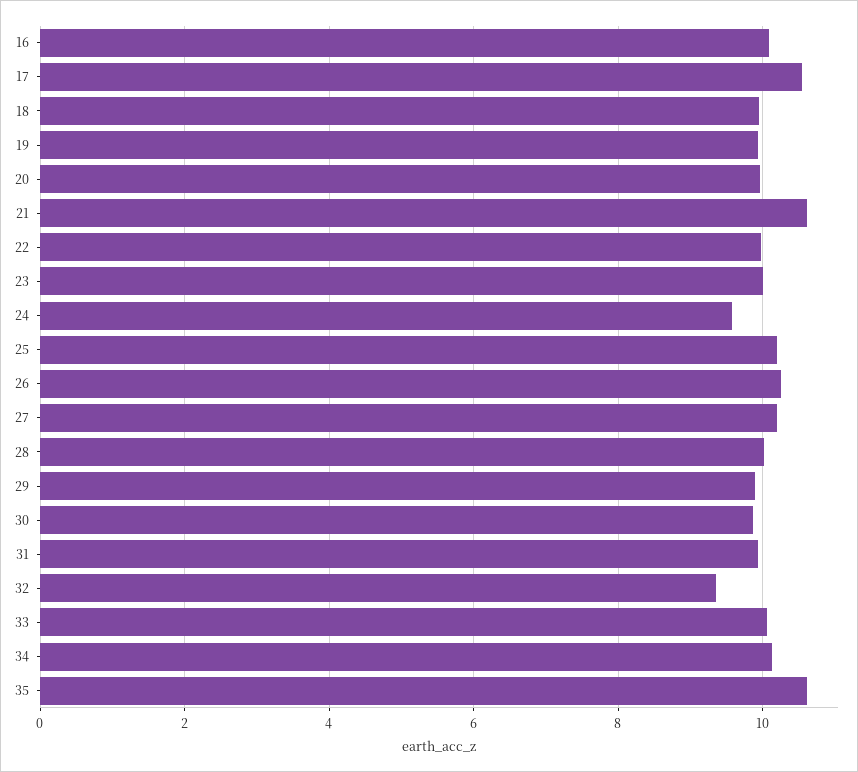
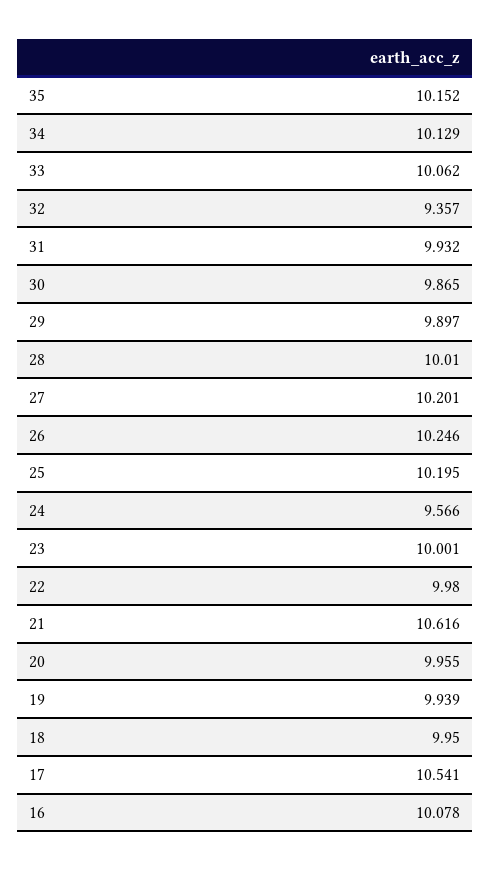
  {
    "16": 10.078,
    "17": 10.541,
    "18": 9.95,
    "19": 9.939,
    "20": 9.955,
    "21": 10.616,
    "22": 9.98,
    "23": 10.001,
    "24": 9.566,
    "25": 10.195,
    "26": 10.246,
    "27": 10.201,
    "28": 10.01,
    "29": 9.897,
    "30": 9.865,
    "31": 9.932,
    "32": 9.357,
    "33": 10.062,
    "34": 10.129,
-   "35": 10.6
+   "35": 10.152
  }

